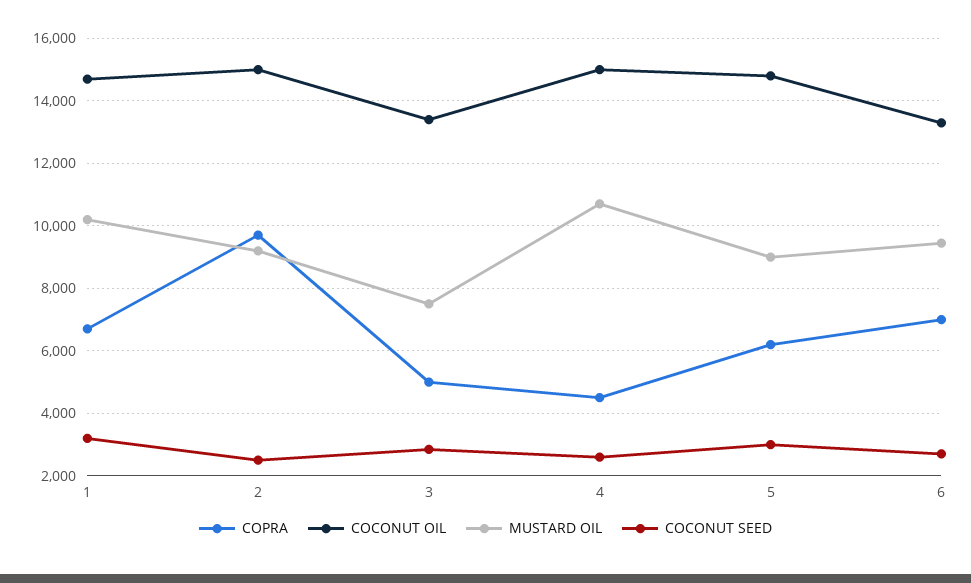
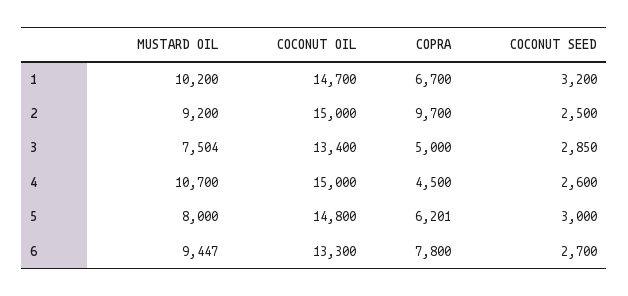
  {
    "COPRA": {
      "1": 6700,
      "2": 9700,
      "3": 5000,
      "4": 4500,
      "5": 6201,
-     "6": 7000
+     "6": 7800
    },
    "COCONUT OIL": {
      "1": 14700,
      "2": 15000,
      "3": 13400,
      "4": 15000,
      "5": 14800,
      "6": 13300
    },
    "MUSTARD OIL": {
      "1": 10200,
      "2": 9200,
      "3": 7504,
      "4": 10700,
-     "5": 9000,
+     "5": 8000,
      "6": 9447
    },
    "COCONUT SEED": {
      "1": 3200,
      "2": 2500,
      "3": 2850,
      "4": 2600,
      "5": 3000,
      "6": 2700
    }
  }

